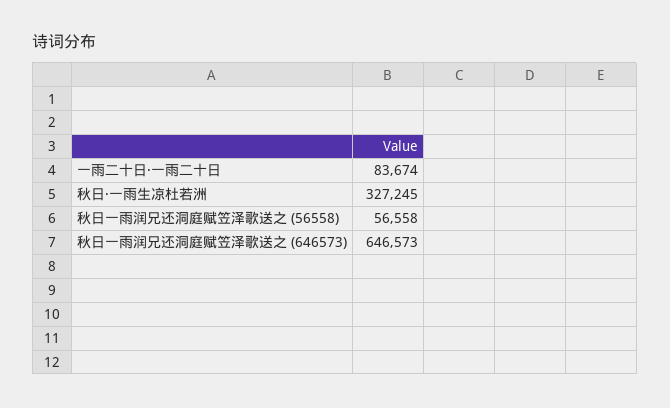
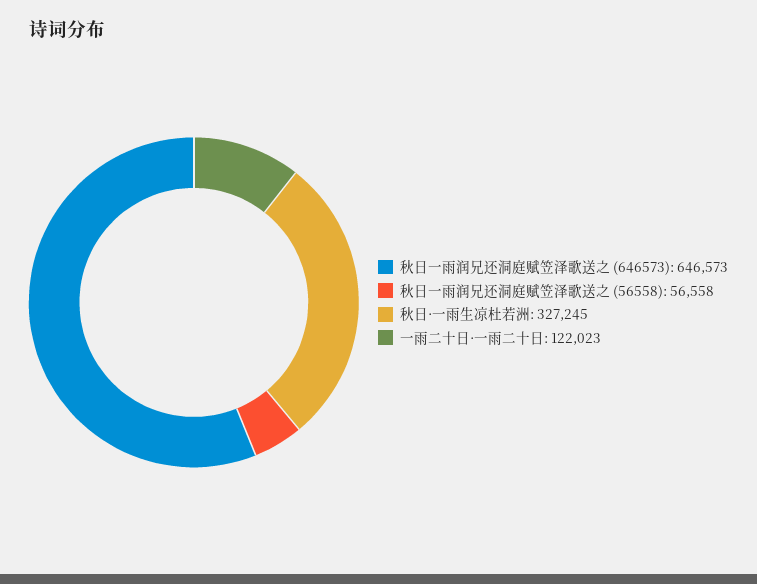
  {
-   "一雨二十日·一雨二十日": 83674,
+   "一雨二十日·一雨二十日": 122023,
    "秋日·一雨生凉杜若洲": 327245,
    "秋日一雨润兄还洞庭赋笠泽歌送之 (56558)": 56558,
    "秋日一雨润兄还洞庭赋笠泽歌送之 (646573)": 646573
  }

